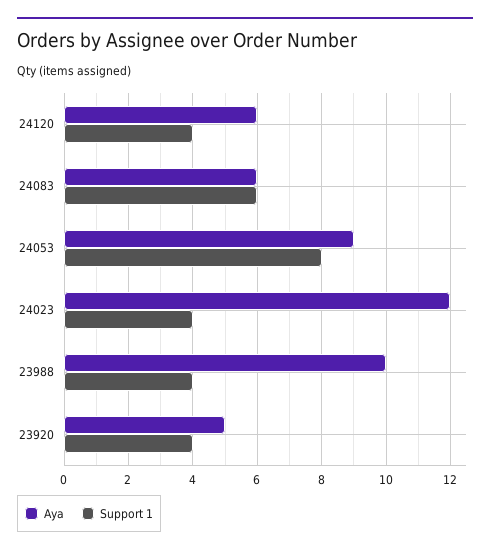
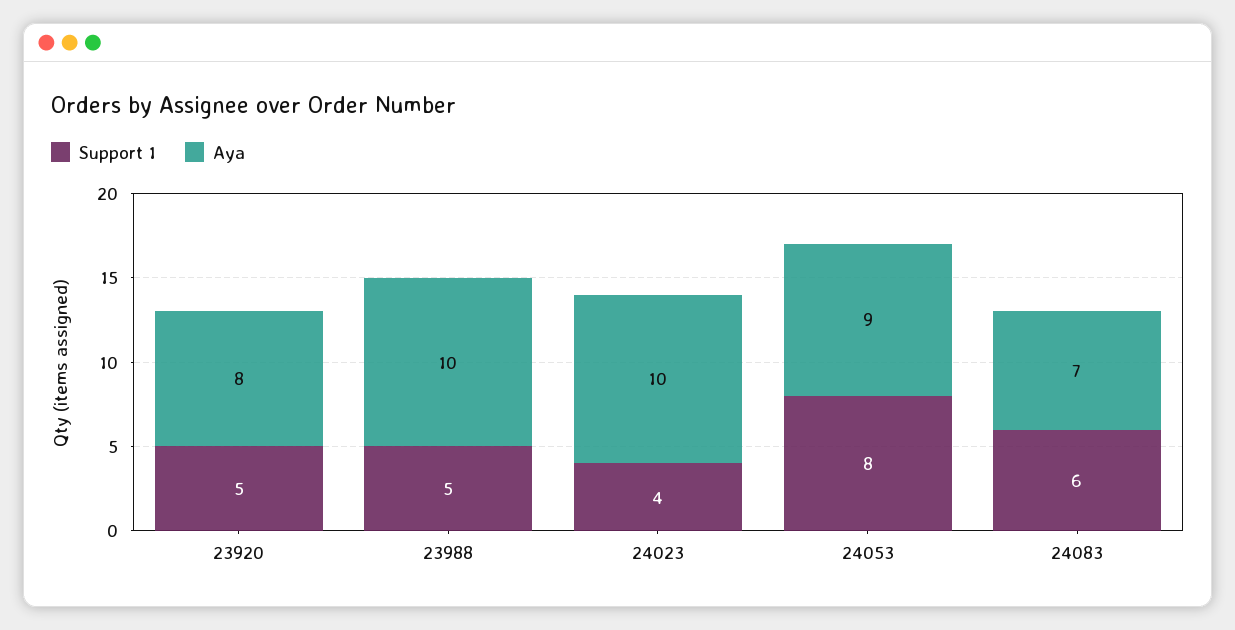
  {
    "Aya": {
-     "24120": 6,
-     "24083": 6,
+     "24083": 7,
      "24053": 9,
-     "24023": 12,
+     "24023": 10,
      "23988": 10,
-     "23920": 5
+     "23920": 8
    },
    "Support 1": {
-     "24120": 4,
      "24083": 6,
      "24053": 8,
      "24023": 4,
-     "23988": 4,
+     "23988": 5,
-     "23920": 4
+     "23920": 5
    }
  }

